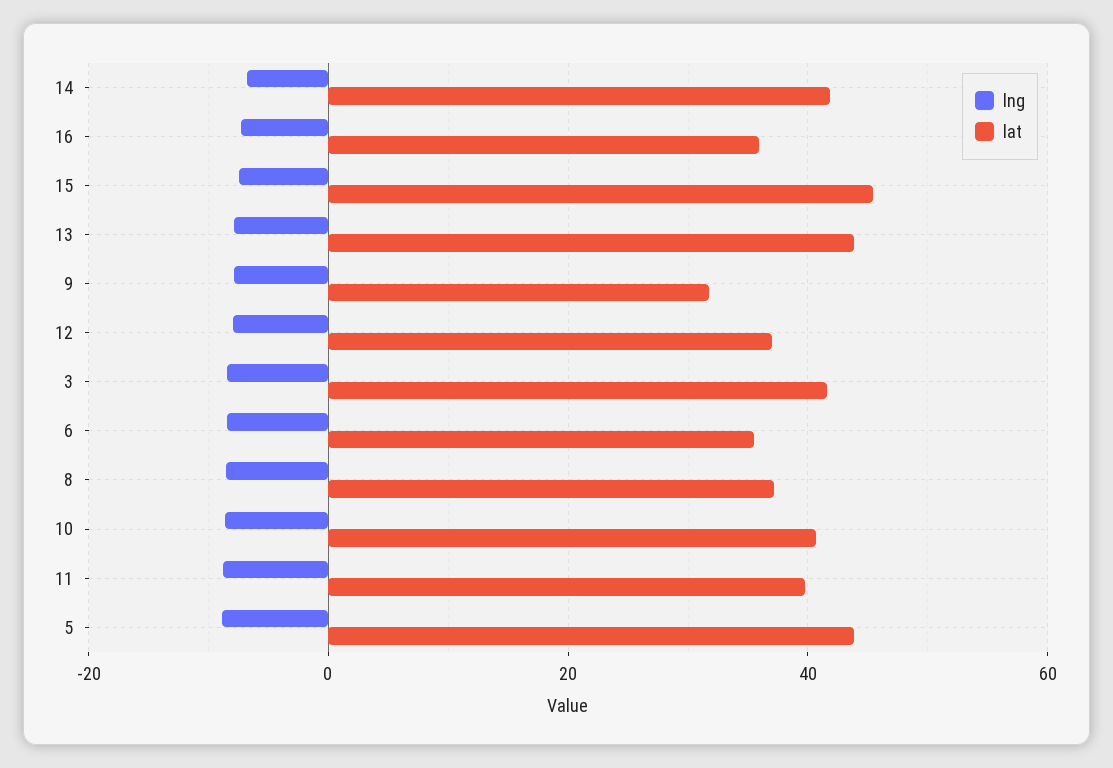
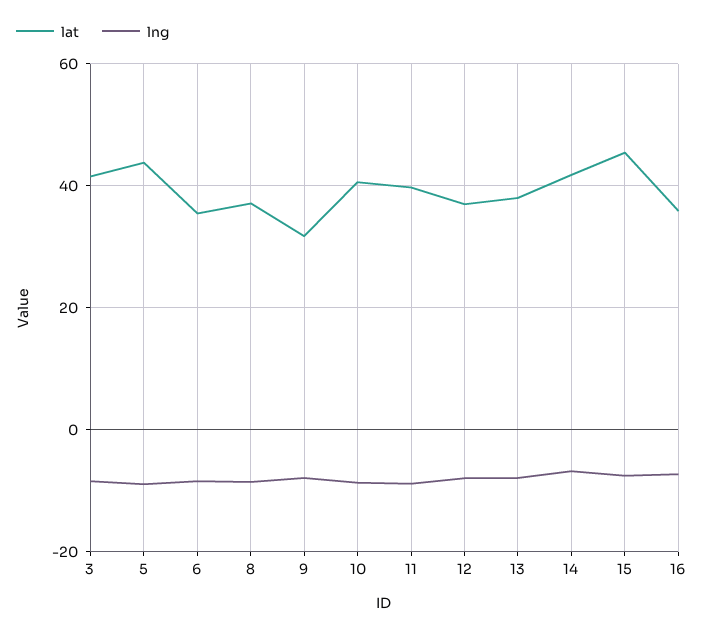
  {
    "lng": {
      "14": -6,
      "16": -8,
      "15": -8,
      "13": -8,
      "9": -8,
      "12": -8,
      "3": -8,
      "6": -8,
      "8": -8,
      "10": -8,
      "11": -8,
      "5": -8
    },
    "lat": {
      "14": 42,
      "16": 36,
      "15": 46,
-     "13": 44,
+     "13": 38,
      "9": 32,
      "12": 38,
      "3": 42,
      "6": 36,
      "8": 38,
      "10": 40,
      "11": 40,
      "5": 44
    }
  }

